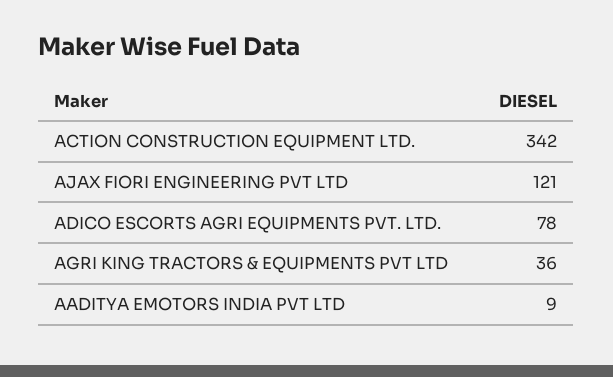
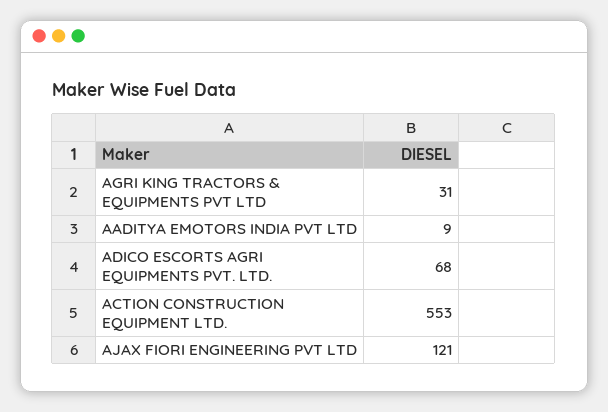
  {
-   "ACTION CONSTRUCTION EQUIPMENT LTD.": 342,
+   "ACTION CONSTRUCTION EQUIPMENT LTD.": 553,
    "AJAX FIORI ENGINEERING PVT LTD": 121,
-   "ADICO ESCORTS AGRI EQUIPMENTS PVT. LTD.": 78,
+   "ADICO ESCORTS AGRI EQUIPMENTS PVT. LTD.": 68,
-   "AGRI KING TRACTORS & EQUIPMENTS PVT LTD": 36,
+   "AGRI KING TRACTORS & EQUIPMENTS PVT LTD": 31,
    "AADITYA EMOTORS INDIA PVT LTD": 9
  }

